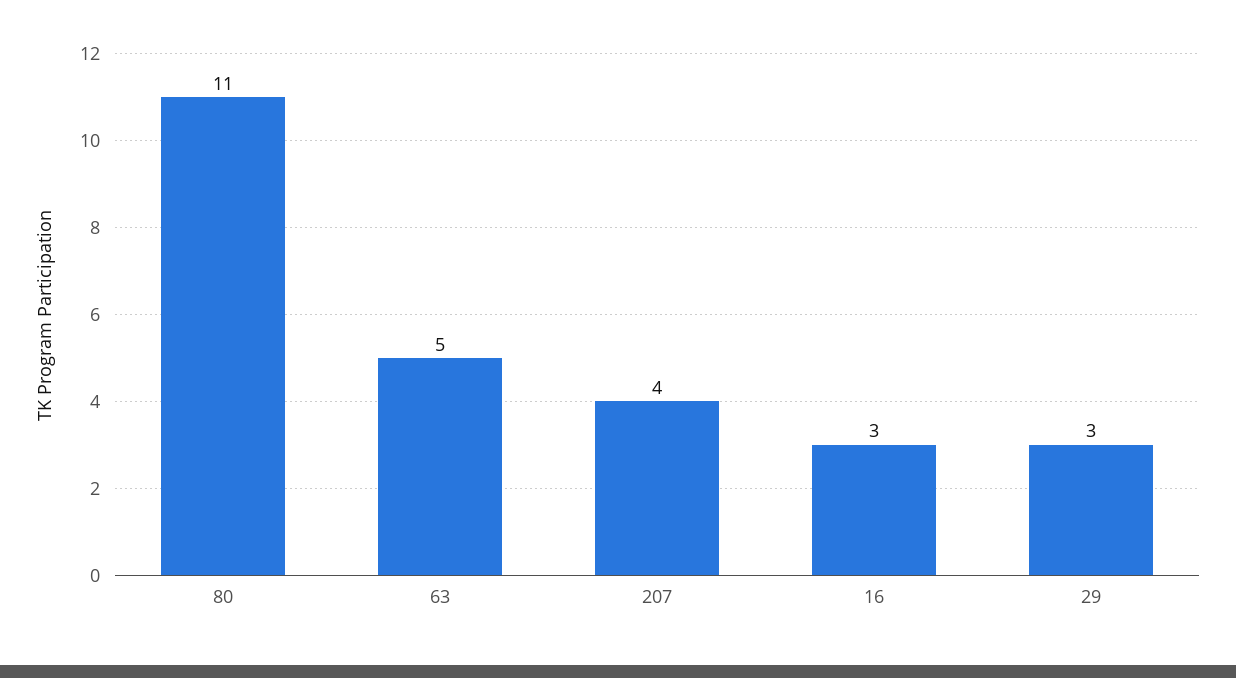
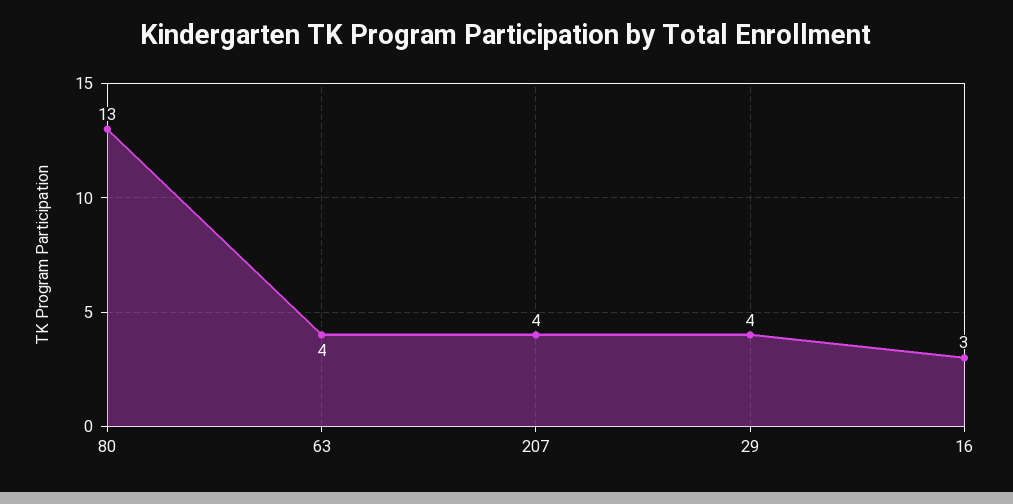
  {
-   "80": 11,
+   "80": 13,
-   "63": 5,
+   "63": 4,
    "207": 4,
    "16": 3,
-   "29": 3
+   "29": 4
  }

